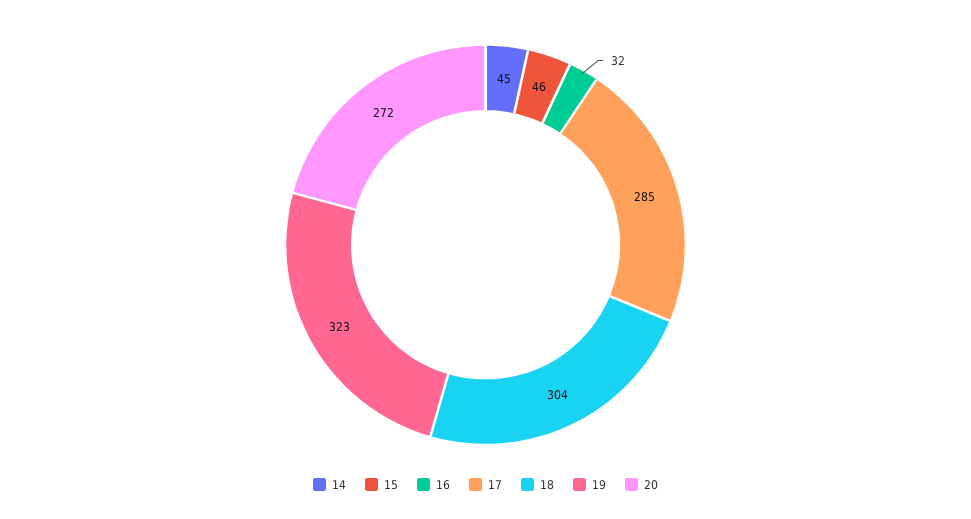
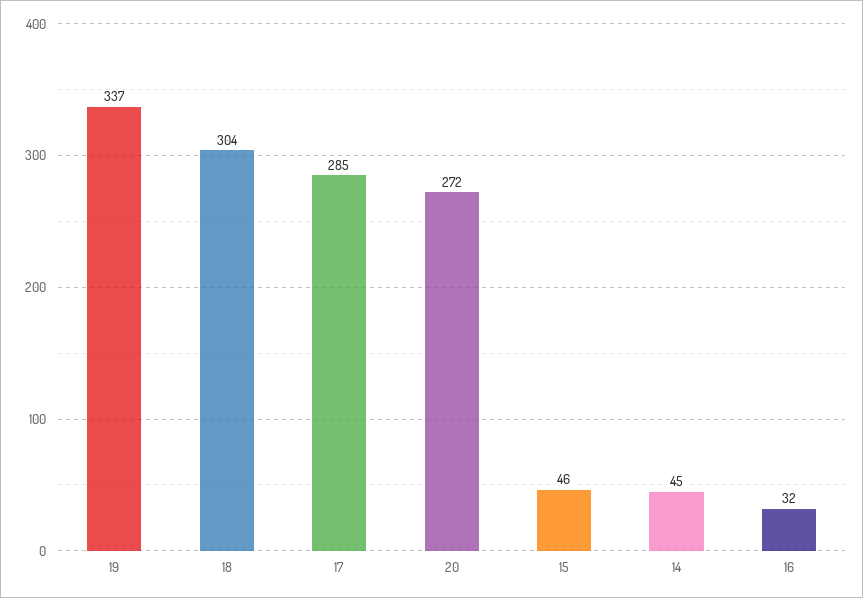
  {
    "14": 45,
    "15": 46,
    "16": 32,
    "17": 285,
    "18": 304,
-   "19": 323,
+   "19": 337,
    "20": 272
  }

